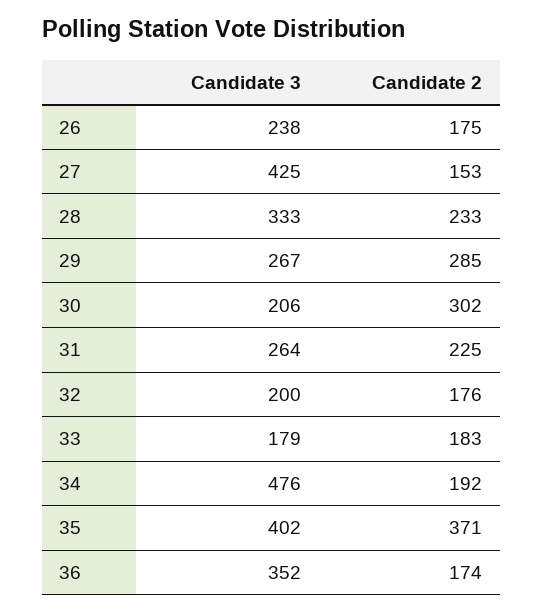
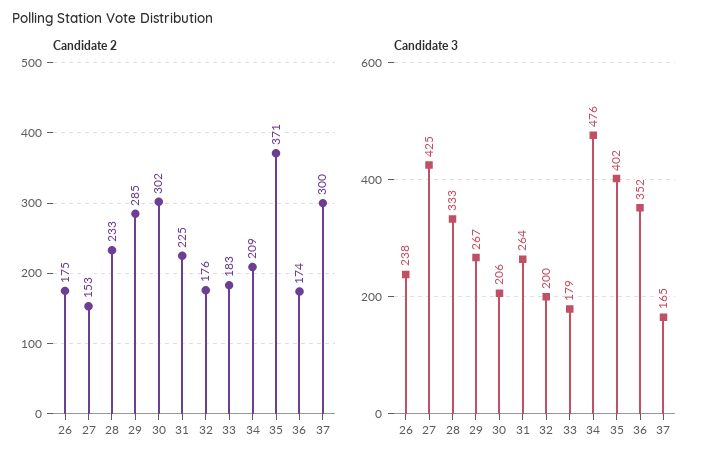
  {
    "Candidate 3": {
      "26": 238,
      "27": 425,
      "28": 333,
      "29": 267,
      "30": 206,
      "31": 264,
      "32": 200,
      "33": 179,
      "34": 476,
      "35": 402,
-     "36": 352
+     "36": 352,
+     "37": 165
    },
    "Candidate 2": {
      "26": 175,
      "27": 153,
      "28": 233,
      "29": 285,
      "30": 302,
      "31": 225,
      "32": 176,
      "33": 183,
-     "34": 192,
+     "34": 209,
      "35": 371,
-     "36": 174
+     "36": 174,
+     "37": 300
    }
  }

